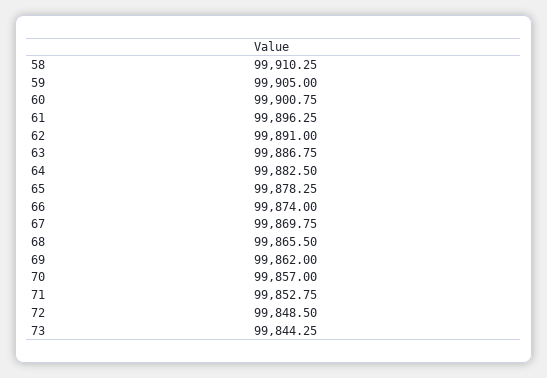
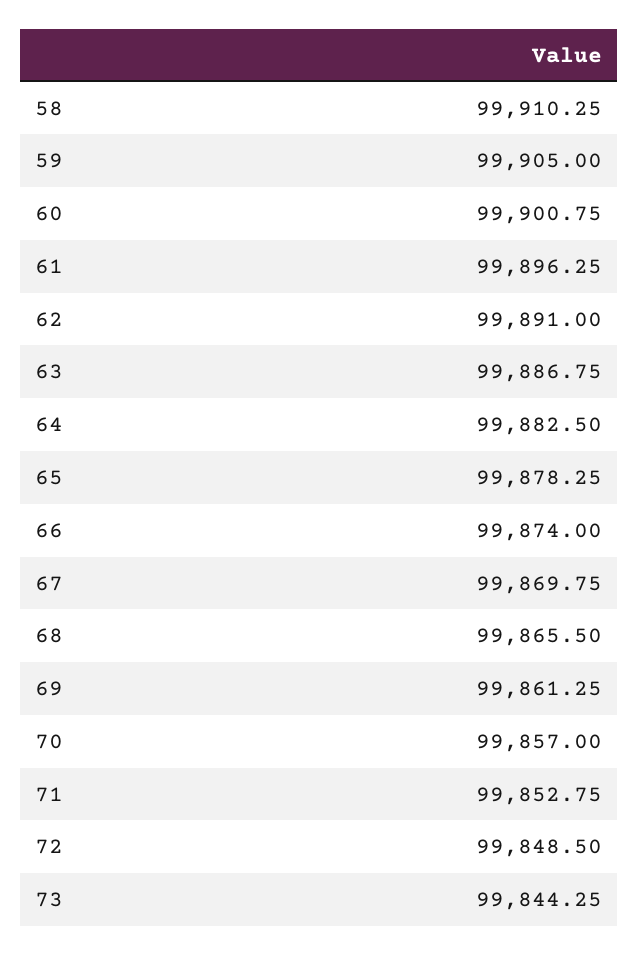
  {
    "58": 99910.25,
    "59": 99905,
    "60": 99900.75,
    "61": 99896.25,
    "62": 99891,
    "63": 99886.75,
    "64": 99882.5,
    "65": 99878.25,
    "66": 99874,
    "67": 99869.75,
    "68": 99865.5,
-   "69": 99862,
+   "69": 99861.25,
    "70": 99857,
    "71": 99852.75,
    "72": 99848.5,
    "73": 99844.25
  }

